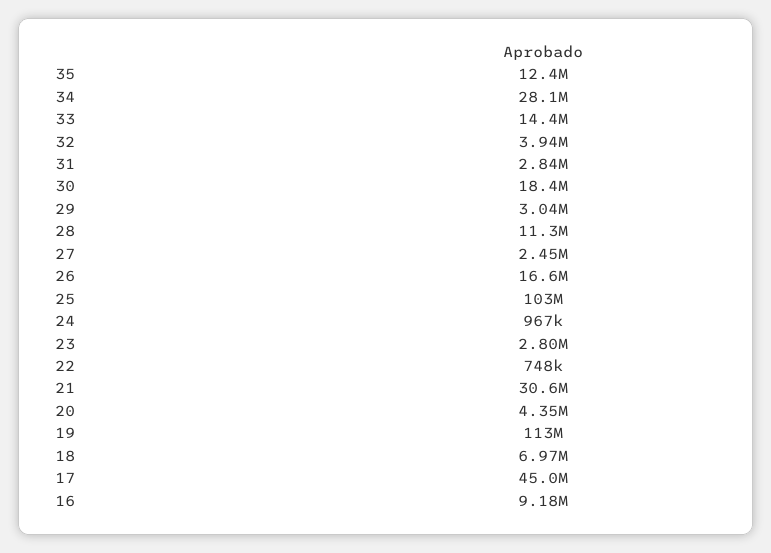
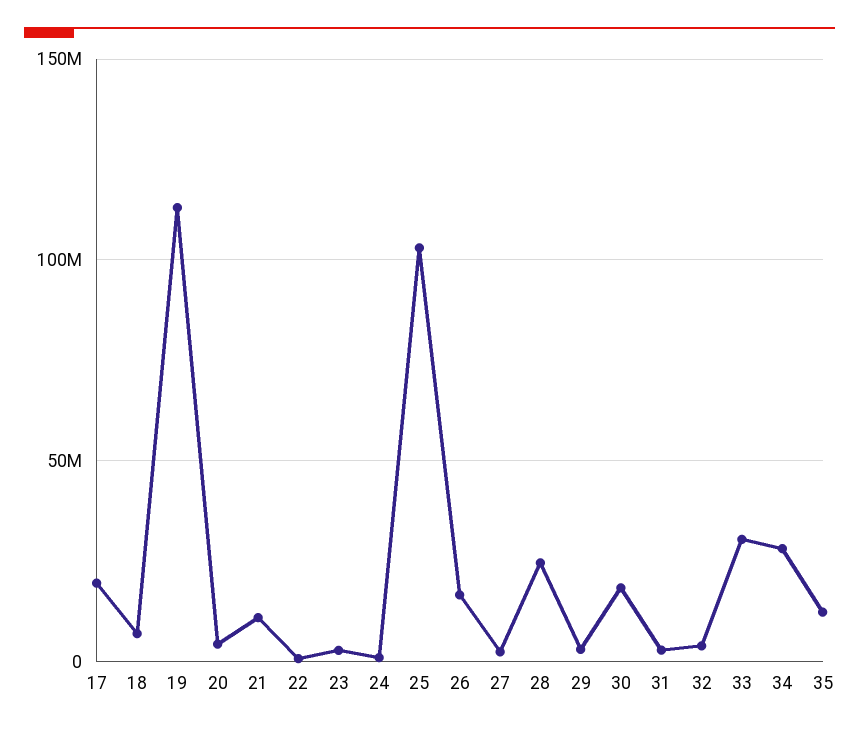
  {
    "35": 12400000,
    "34": 28100000,
-   "33": 14400000,
+   "33": 30000000,
    "32": 3940000,
    "31": 2840000,
    "30": 18400000,
    "29": 3040000,
-   "28": 11300000,
+   "28": 25000000,
    "27": 2450000,
    "26": 16600000,
    "25": 103000000,
    "24": 967000,
    "23": 2800000,
    "22": 748000,
-   "21": 30600000,
+   "21": 10000000,
    "20": 4350000,
    "19": 113000000,
    "18": 6970000,
-   "17": 45000000,
+   "17": 20000000
-   "16": 9180000
  }

